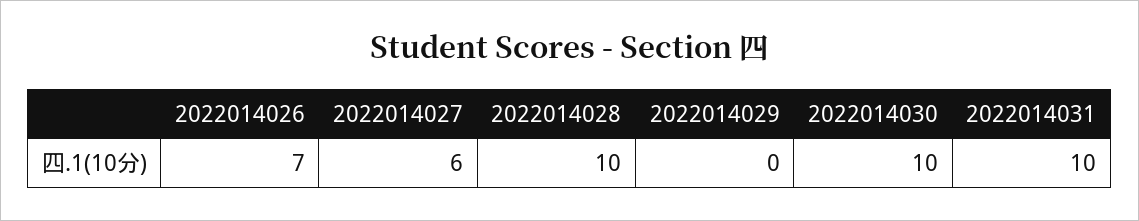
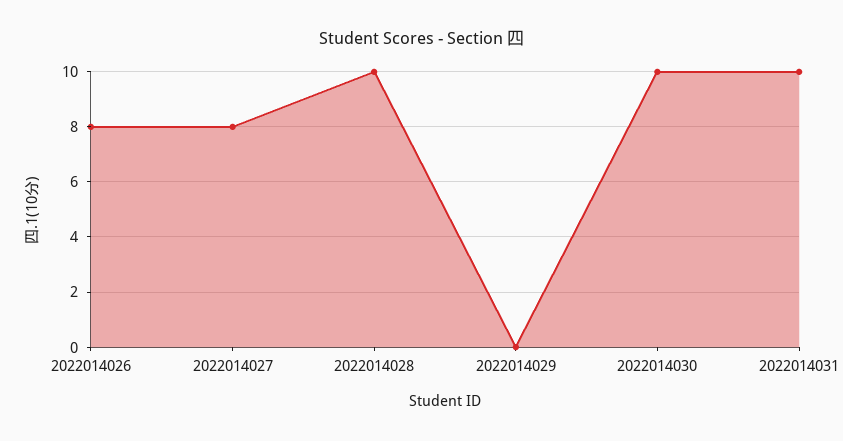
  {
-   "2022014026": 7,
+   "2022014026": 8,
-   "2022014027": 6,
+   "2022014027": 8,
    "2022014028": 10,
    "2022014029": 0,
    "2022014030": 10,
    "2022014031": 10
  }

